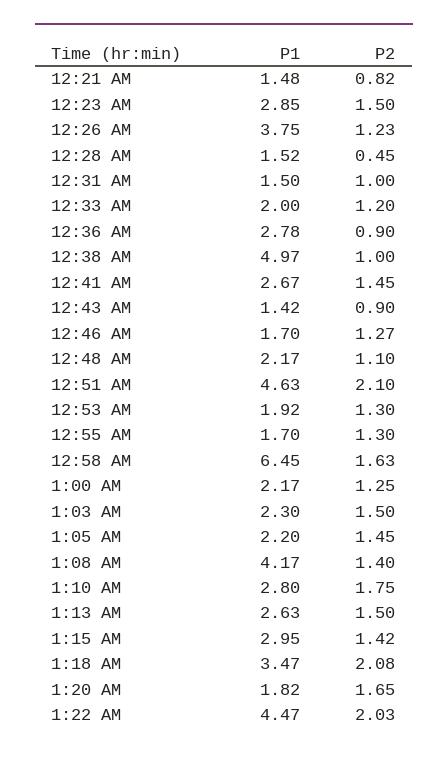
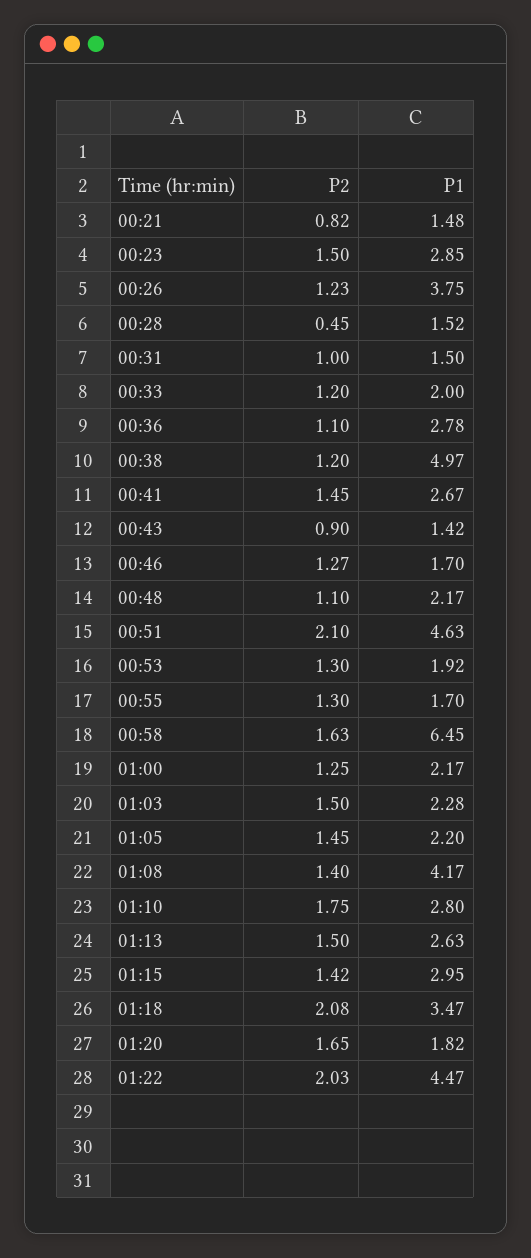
  {
    "P1": {
      "12:21 AM": 1.48,
      "12:23 AM": 2.85,
      "12:26 AM": 3.75,
      "12:28 AM": 1.52,
      "12:31 AM": 1.5,
      "12:33 AM": 2,
      "12:36 AM": 2.78,
      "12:38 AM": 4.97,
      "12:41 AM": 2.67,
      "12:43 AM": 1.42,
      "12:46 AM": 1.7,
      "12:48 AM": 2.17,
      "12:51 AM": 4.63,
      "12:53 AM": 1.92,
      "12:55 AM": 1.7,
      "12:58 AM": 6.45,
      "1:00 AM": 2.17,
-     "1:03 AM": 2.3,
+     "1:03 AM": 2.28,
      "1:05 AM": 2.2,
      "1:08 AM": 4.17,
      "1:10 AM": 2.8,
      "1:13 AM": 2.63,
      "1:15 AM": 2.95,
      "1:18 AM": 3.47,
      "1:20 AM": 1.82,
      "1:22 AM": 4.47
    },
    "P2": {
      "12:21 AM": 0.82,
      "12:23 AM": 1.5,
      "12:26 AM": 1.23,
      "12:28 AM": 0.45,
      "12:31 AM": 1,
      "12:33 AM": 1.2,
-     "12:36 AM": 0.9,
+     "12:36 AM": 1.1,
-     "12:38 AM": 1,
+     "12:38 AM": 1.2,
      "12:41 AM": 1.45,
      "12:43 AM": 0.9,
      "12:46 AM": 1.27,
      "12:48 AM": 1.1,
      "12:51 AM": 2.1,
      "12:53 AM": 1.3,
      "12:55 AM": 1.3,
      "12:58 AM": 1.63,
      "1:00 AM": 1.25,
      "1:03 AM": 1.5,
      "1:05 AM": 1.45,
      "1:08 AM": 1.4,
      "1:10 AM": 1.75,
      "1:13 AM": 1.5,
      "1:15 AM": 1.42,
      "1:18 AM": 2.08,
      "1:20 AM": 1.65,
      "1:22 AM": 2.03
    }
  }

